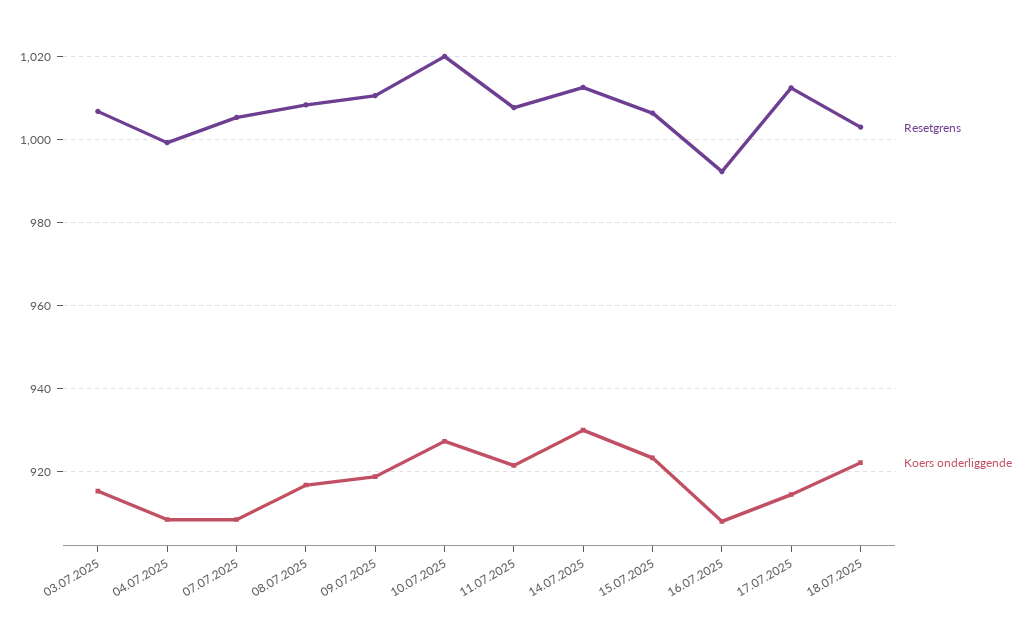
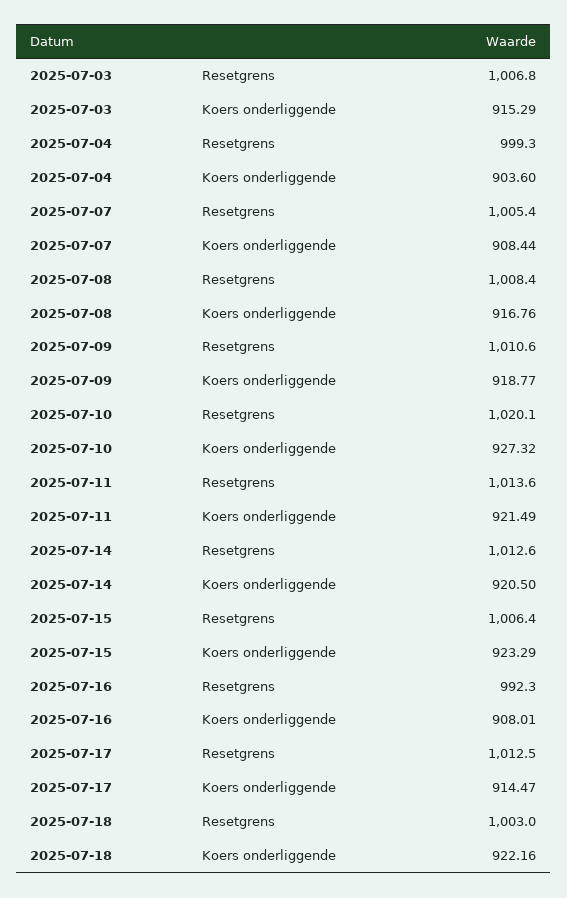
  {
    "Resetgrens": {
      "03.07.2025": 1006.8,
      "04.07.2025": 999.3,
      "07.07.2025": 1005.4,
      "08.07.2025": 1008.4,
      "09.07.2025": 1010.6,
      "10.07.2025": 1020.1,
-     "11.07.2025": 1008,
+     "11.07.2025": 1013.6,
      "14.07.2025": 1012.6,
      "15.07.2025": 1006.4,
      "16.07.2025": 992.3,
      "17.07.2025": 1012.5,
      "18.07.2025": 1003
    },
    "Koers onderliggende": {
      "03.07.2025": 915.29,
-     "04.07.2025": 908,
+     "04.07.2025": 903.6,
      "07.07.2025": 908.44,
      "08.07.2025": 916.76,
      "09.07.2025": 918.77,
      "10.07.2025": 927.32,
      "11.07.2025": 921.49,
-     "14.07.2025": 930,
+     "14.07.2025": 920.5,
      "15.07.2025": 923.29,
      "16.07.2025": 908.01,
      "17.07.2025": 914.47,
      "18.07.2025": 922.16
    }
  }

